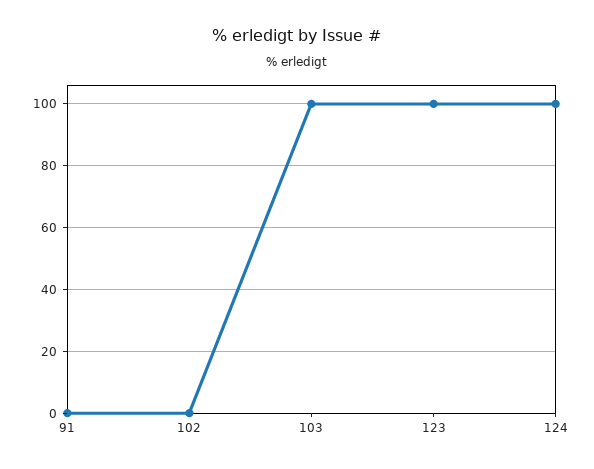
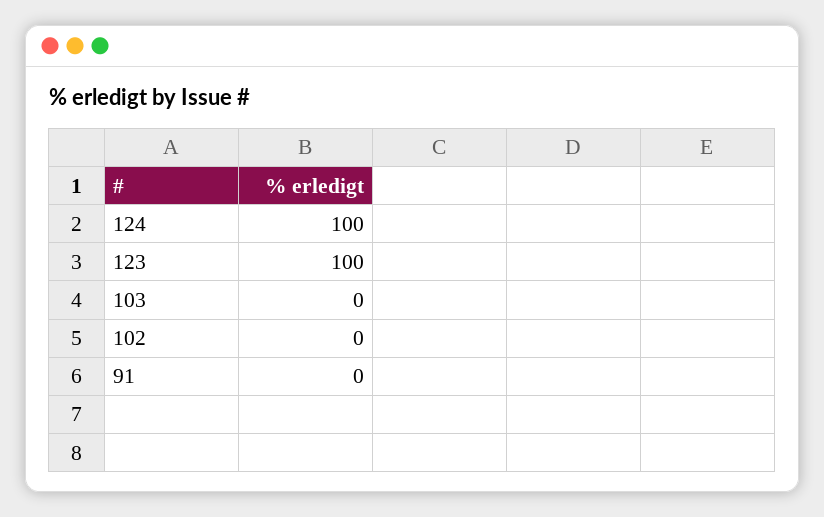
  {
    "91": 0,
    "102": 0,
-   "103": 100,
+   "103": 0,
    "123": 100,
    "124": 100
  }

